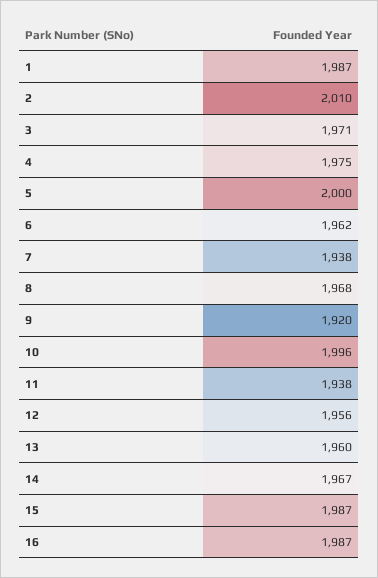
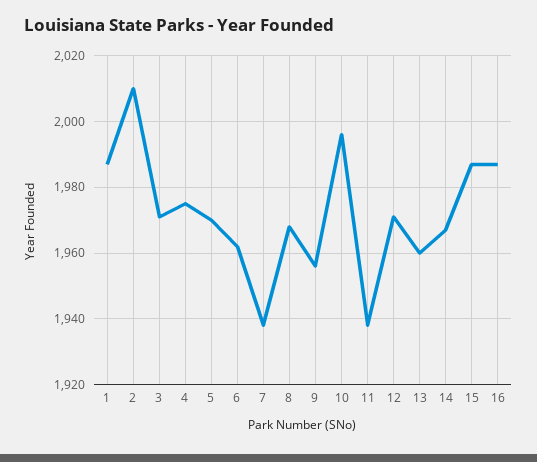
  {
    "1": 1987,
    "2": 2010,
    "3": 1971,
    "4": 1975,
-   "5": 2000,
+   "5": 1970,
    "6": 1962,
    "7": 1938,
    "8": 1968,
-   "9": 1920,
+   "9": 1955,
    "10": 1996,
    "11": 1938,
-   "12": 1956,
+   "12": 1970,
    "13": 1960,
    "14": 1967,
    "15": 1987,
    "16": 1987
  }

